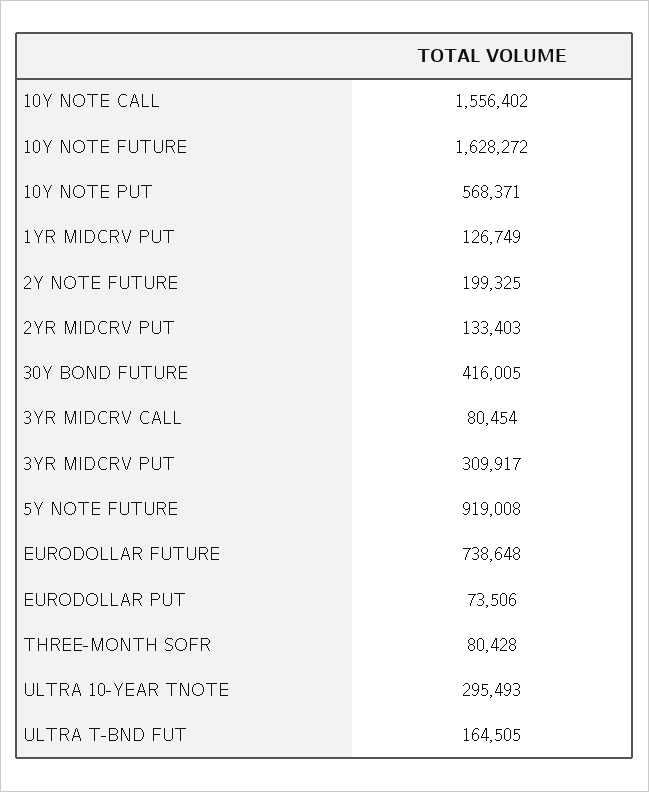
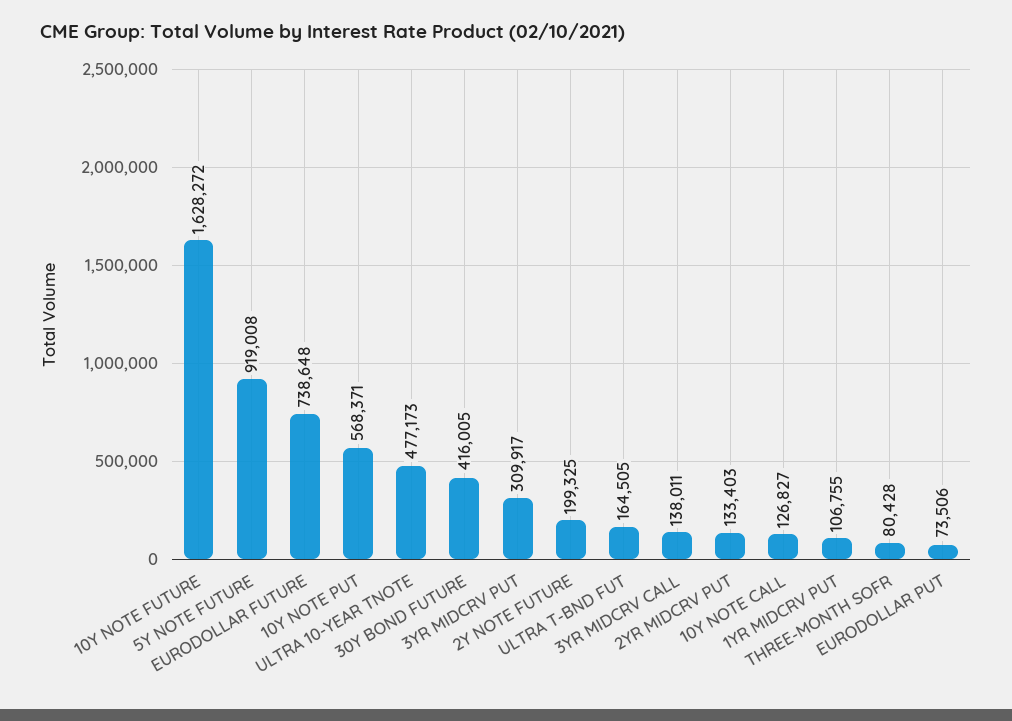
  {
-   "10Y NOTE CALL": 1556402,
+   "10Y NOTE CALL": 126827,
    "10Y NOTE FUTURE": 1628272,
    "10Y NOTE PUT": 568371,
-   "1YR MIDCRV PUT": 126749,
+   "1YR MIDCRV PUT": 106755,
    "2Y NOTE FUTURE": 199325,
    "2YR MIDCRV PUT": 133403,
    "30Y BOND FUTURE": 416005,
-   "3YR MIDCRV CALL": 80454,
+   "3YR MIDCRV CALL": 138011,
    "3YR MIDCRV PUT": 309917,
    "5Y NOTE FUTURE": 919008,
    "EURODOLLAR FUTURE": 738648,
    "EURODOLLAR PUT": 73506,
    "THREE-MONTH SOFR": 80428,
-   "ULTRA 10-YEAR TNOTE": 295493,
+   "ULTRA 10-YEAR TNOTE": 477173,
    "ULTRA T-BND FUT": 164505
  }

